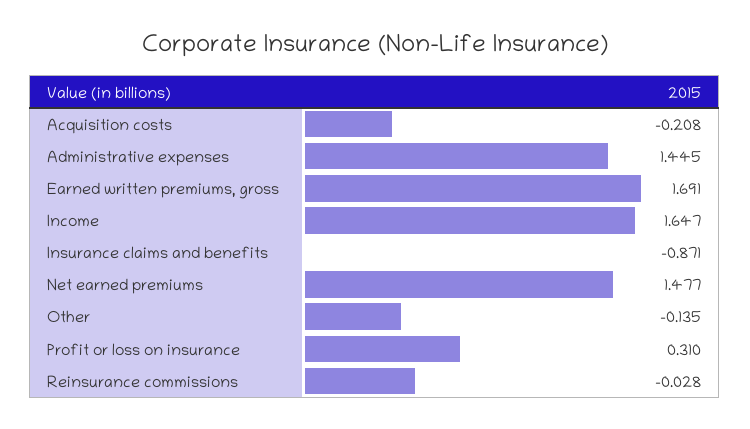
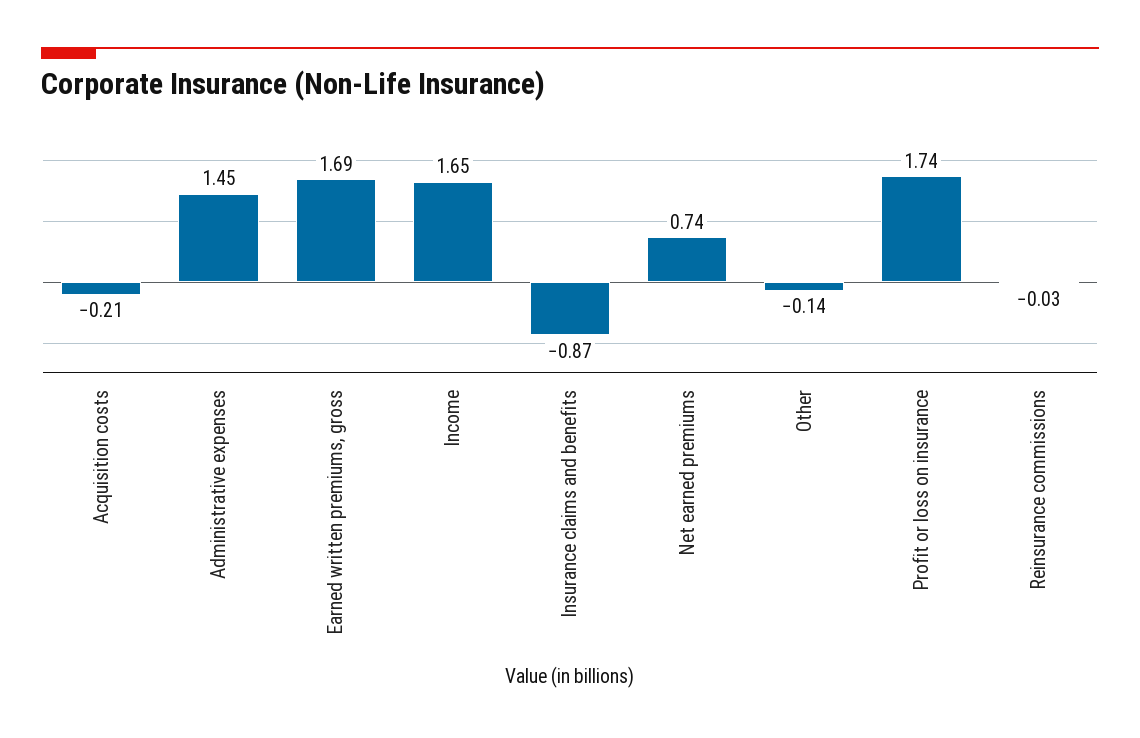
  {
    "Acquisition costs": -0.208,
    "Administrative expenses": 1.445,
    "Earned written premiums, gross": 1.691,
    "Income": 1.647,
    "Insurance claims and benefits": -0.871,
-   "Net earned premiums": 1.477,
+   "Net earned premiums": 0.74,
    "Other": -0.135,
-   "Profit or loss on insurance": 0.31,
+   "Profit or loss on insurance": 1.74,
    "Reinsurance commissions": -0.028
  }

